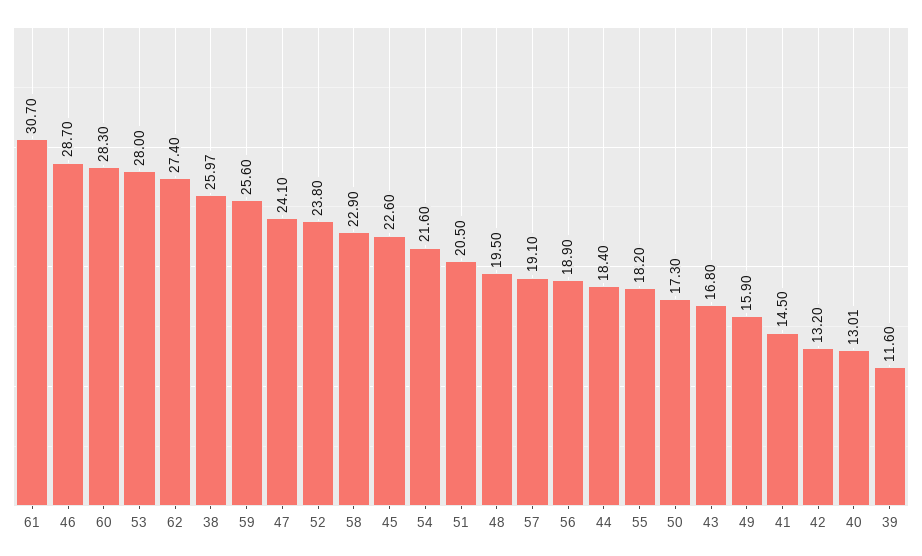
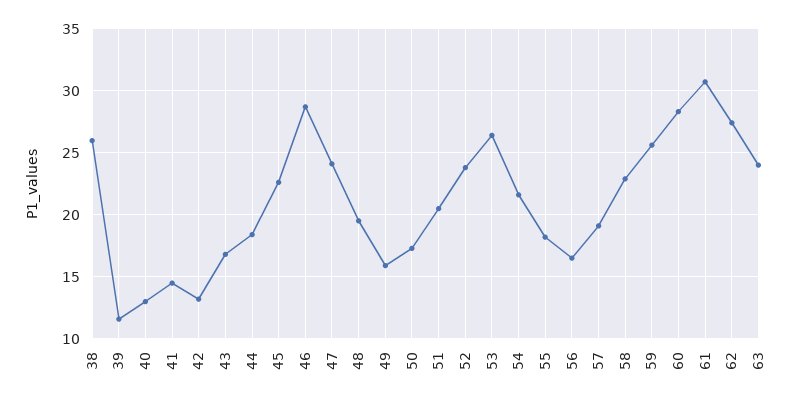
  {
    "61": 30.7,
    "46": 28.7,
    "60": 28.3,
-   "53": 28,
+   "53": 26.5,
    "62": 27.4,
    "38": 25.97,
    "59": 25.6,
    "47": 24.1,
    "52": 23.8,
    "58": 22.9,
    "45": 22.6,
    "54": 21.6,
    "51": 20.5,
    "48": 19.5,
    "57": 19.1,
-   "56": 18.9,
+   "56": 16.5,
    "44": 18.4,
    "55": 18.2,
    "50": 17.3,
    "43": 16.8,
    "49": 15.9,
    "41": 14.5,
    "42": 13.2,
    "40": 13.01,
-   "39": 11.6
+   "39": 11.6,
+   "63": 24
  }

